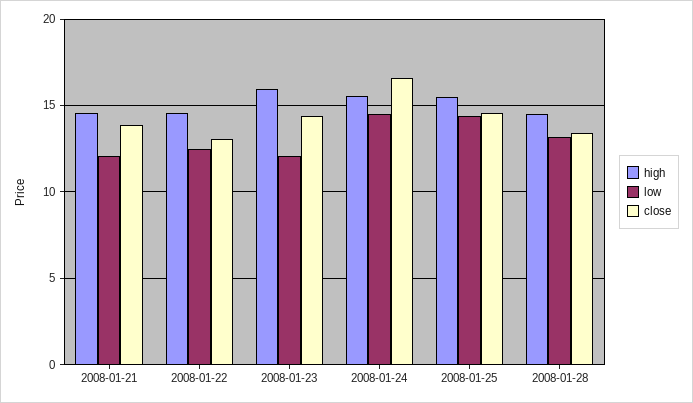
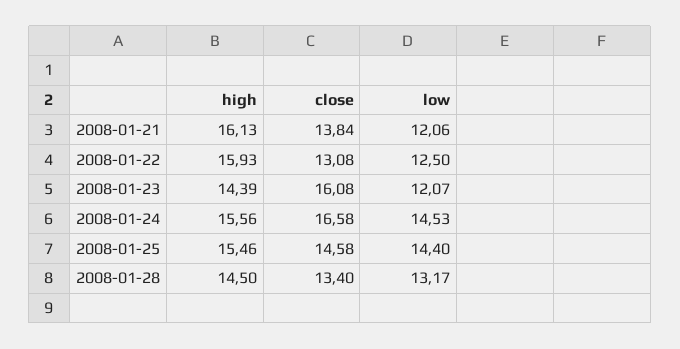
  {
    "high": {
-     "2008-01-21": 14.5,
+     "2008-01-21": 16.13,
-     "2008-01-22": 14.5,
+     "2008-01-22": 15.93,
-     "2008-01-23": 16,
+     "2008-01-23": 14.39,
      "2008-01-24": 15.56,
      "2008-01-25": 15.46,
      "2008-01-28": 14.5
    },
    "low": {
      "2008-01-21": 12.06,
      "2008-01-22": 12.5,
      "2008-01-23": 12.07,
      "2008-01-24": 14.53,
      "2008-01-25": 14.4,
      "2008-01-28": 13.17
    },
    "close": {
      "2008-01-21": 13.84,
      "2008-01-22": 13.08,
-     "2008-01-23": 14.5,
+     "2008-01-23": 16.08,
      "2008-01-24": 16.58,
      "2008-01-25": 14.58,
      "2008-01-28": 13.4
    }
  }

